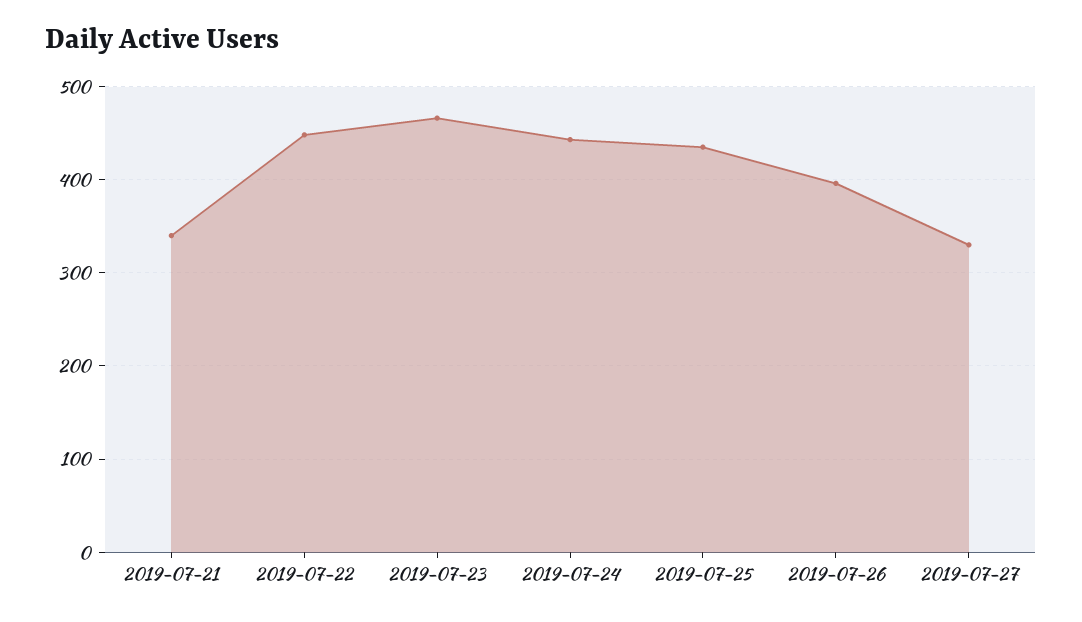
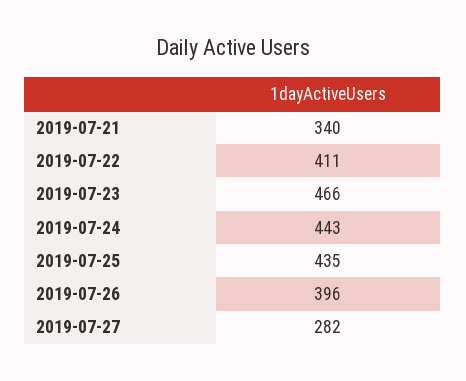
  {
    "2019-07-21": 340,
-   "2019-07-22": 450,
+   "2019-07-22": 411,
    "2019-07-23": 466,
    "2019-07-24": 443,
    "2019-07-25": 435,
    "2019-07-26": 396,
-   "2019-07-27": 330
+   "2019-07-27": 282
  }

